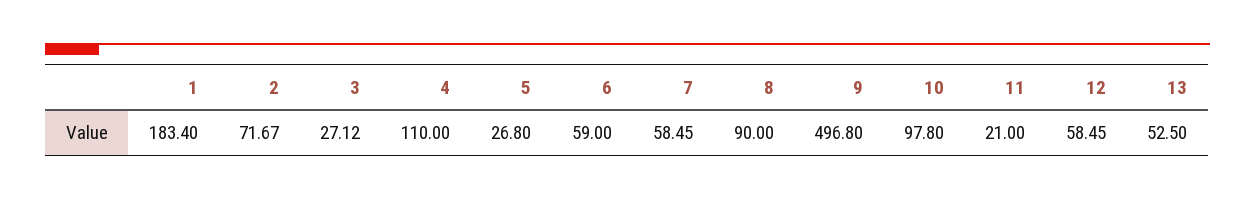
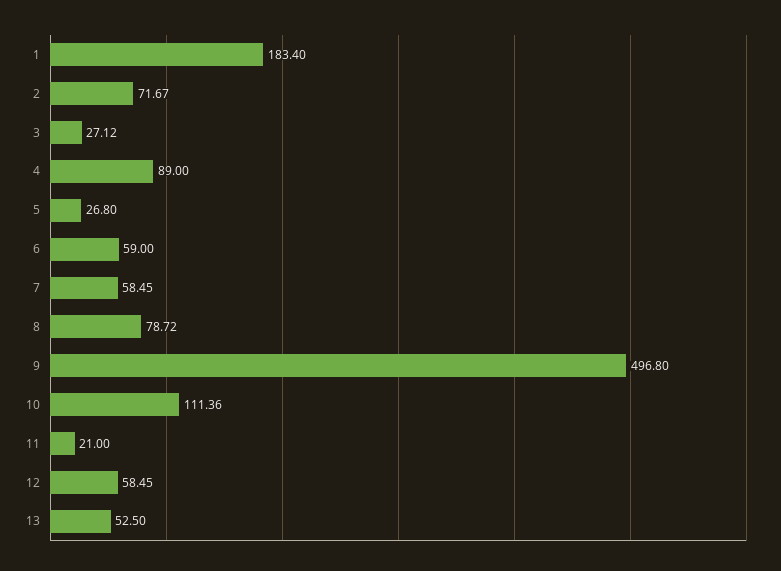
  {
    "1": 183.4,
    "2": 71.67,
    "3": 27.12,
-   "4": 110,
+   "4": 89,
    "5": 26.8,
    "6": 59,
    "7": 58.45,
-   "8": 90,
+   "8": 78.72,
    "9": 496.8,
-   "10": 97.8,
+   "10": 111.36,
    "11": 21,
    "12": 58.45,
    "13": 52.5
  }

